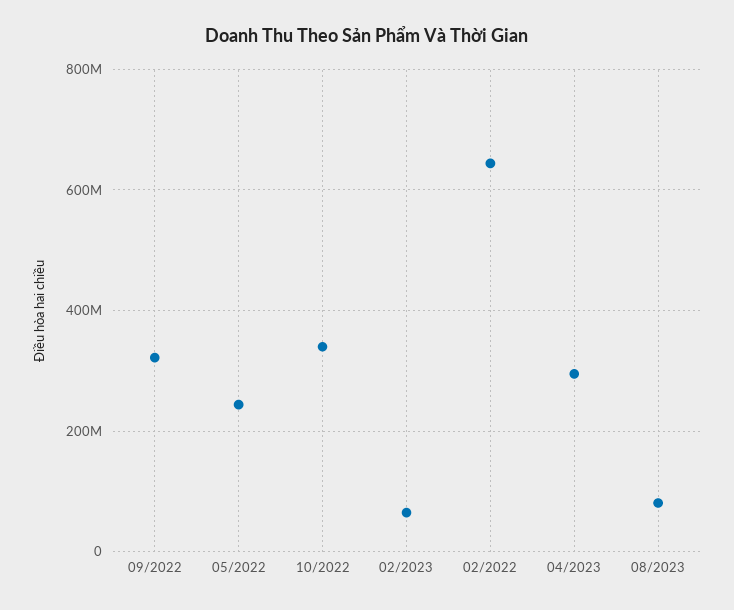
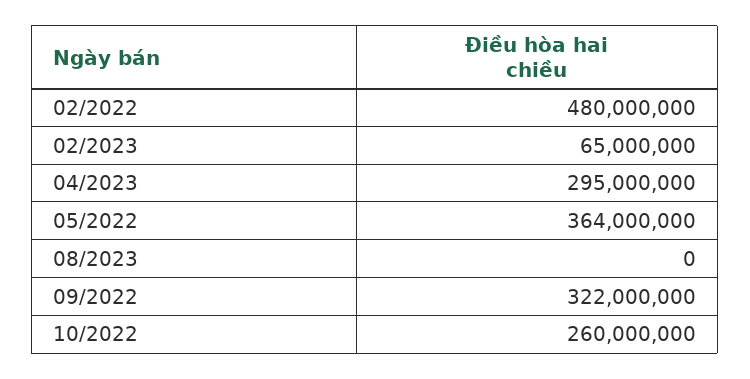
  {
    "09/2022": 322000000,
-   "05/2022": 240000000,
+   "05/2022": 364000000,
-   "10/2022": 340000000,
+   "10/2022": 260000000,
    "02/2023": 65000000,
-   "02/2022": 640000000,
+   "02/2022": 480000000,
    "04/2023": 295000000,
-   "08/2023": 80000000
+   "08/2023": 0
  }

